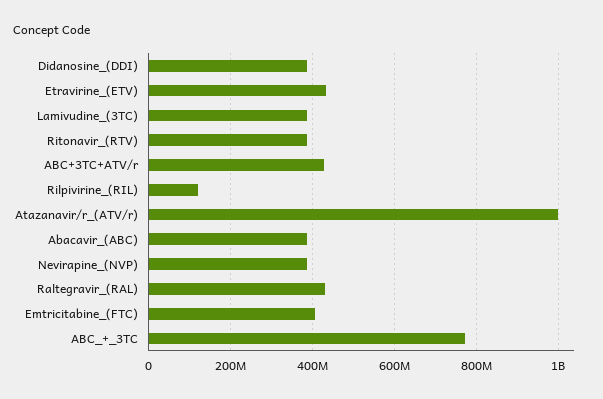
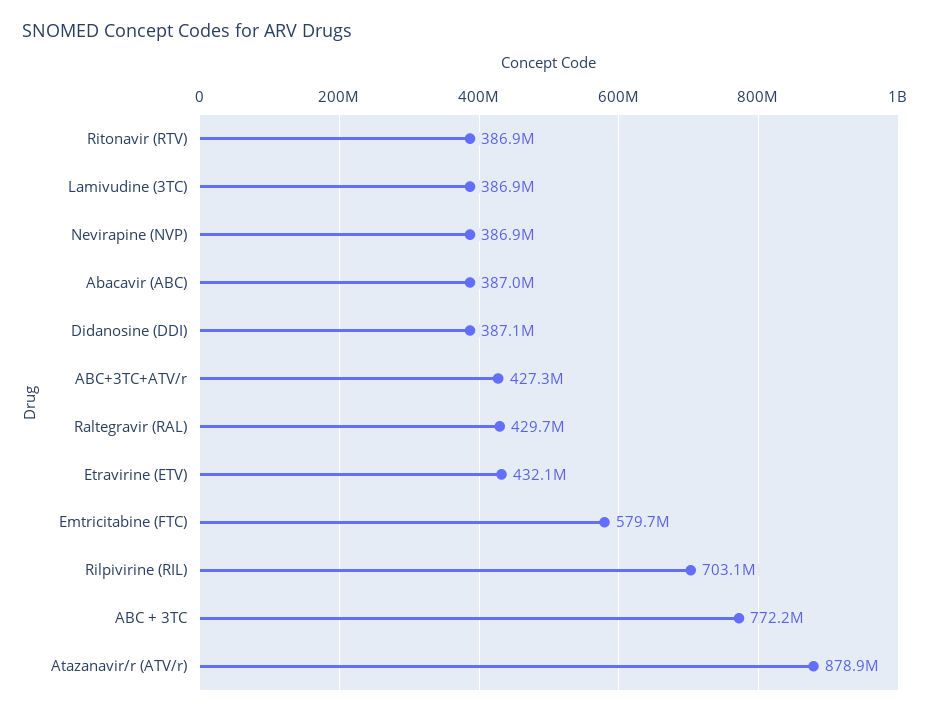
  {
    "Didanosine_(DDI)": 387100000,
    "Etravirine_(ETV)": 432100000,
    "Lamivudine_(3TC)": 386900000,
    "Ritonavir_(RTV)": 386900000,
    "ABC+3TC+ATV/r": 427300000,
-   "Rilpivirine_(RIL)": 120000000,
+   "Rilpivirine_(RIL)": 703100000,
-   "Atazanavir/r_(ATV/r)": 1000000000,
+   "Atazanavir/r_(ATV/r)": 878900000,
    "Abacavir_(ABC)": 387000000,
    "Nevirapine_(NVP)": 386900000,
    "Raltegravir_(RAL)": 429700000,
-   "Emtricitabine_(FTC)": 400000000,
+   "Emtricitabine_(FTC)": 579700000,
    "ABC_+_3TC": 772200000
  }

